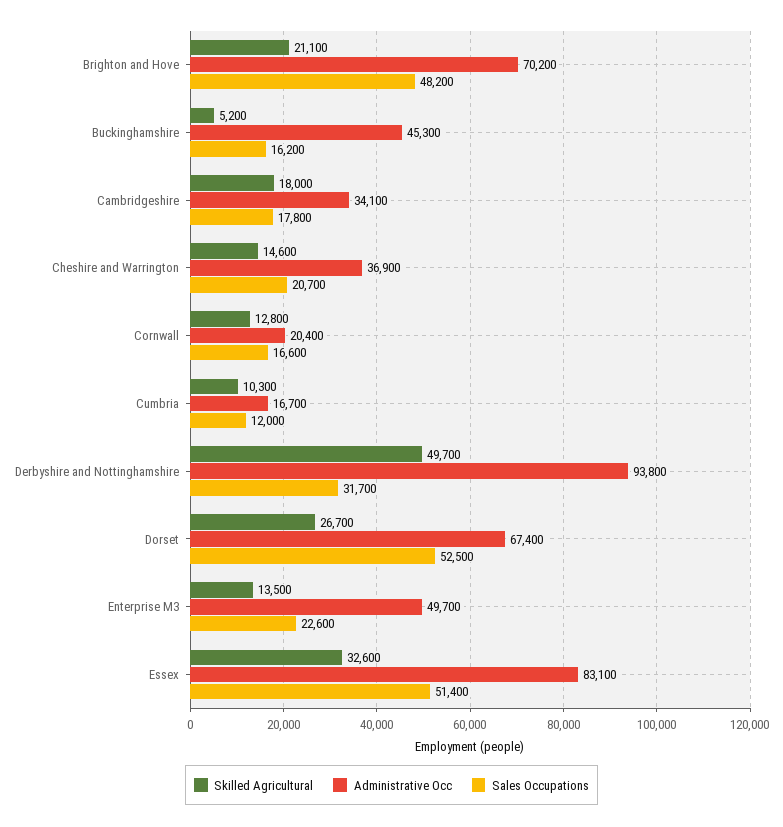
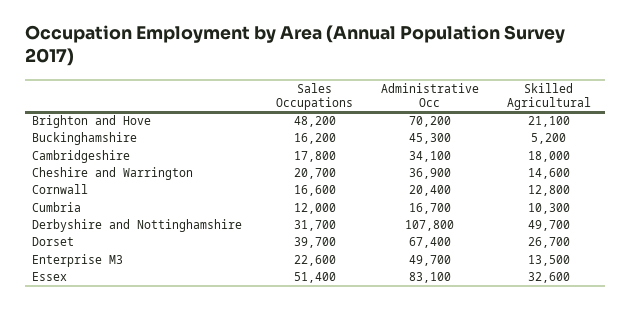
  {
    "Skilled Agricultural": {
      "Brighton and Hove": 21100,
      "Buckinghamshire": 5200,
      "Cambridgeshire": 18000,
      "Cheshire and Warrington": 14600,
      "Cornwall": 12800,
      "Cumbria": 10300,
      "Derbyshire and Nottinghamshire": 49700,
      "Dorset": 26700,
      "Enterprise M3": 13500,
      "Essex": 32600
    },
    "Administrative Occ": {
      "Brighton and Hove": 70200,
      "Buckinghamshire": 45300,
      "Cambridgeshire": 34100,
      "Cheshire and Warrington": 36900,
      "Cornwall": 20400,
      "Cumbria": 16700,
-     "Derbyshire and Nottinghamshire": 93800,
+     "Derbyshire and Nottinghamshire": 107800,
      "Dorset": 67400,
      "Enterprise M3": 49700,
      "Essex": 83100
    },
    "Sales Occupations": {
      "Brighton and Hove": 48200,
      "Buckinghamshire": 16200,
      "Cambridgeshire": 17800,
      "Cheshire and Warrington": 20700,
      "Cornwall": 16600,
      "Cumbria": 12000,
      "Derbyshire and Nottinghamshire": 31700,
-     "Dorset": 52500,
+     "Dorset": 39700,
      "Enterprise M3": 22600,
      "Essex": 51400
    }
  }

